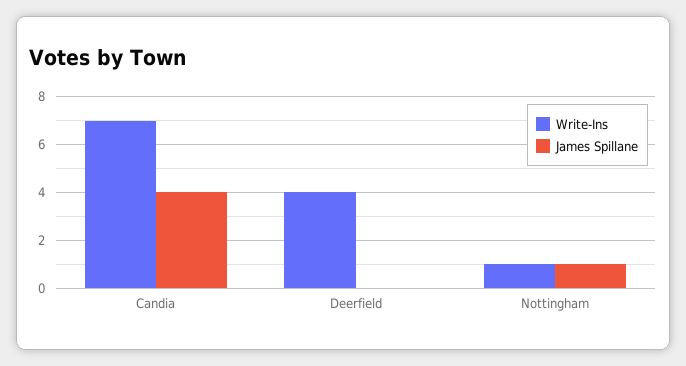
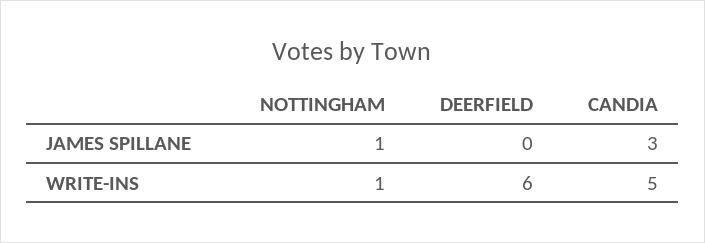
  {
    "Write-Ins": {
-     "Candia": 7,
+     "Candia": 5,
-     "Deerfield": 4,
+     "Deerfield": 6,
      "Nottingham": 1
    },
    "James Spillane": {
-     "Candia": 4,
+     "Candia": 3,
      "Deerfield": 0,
      "Nottingham": 1
    }
  }

